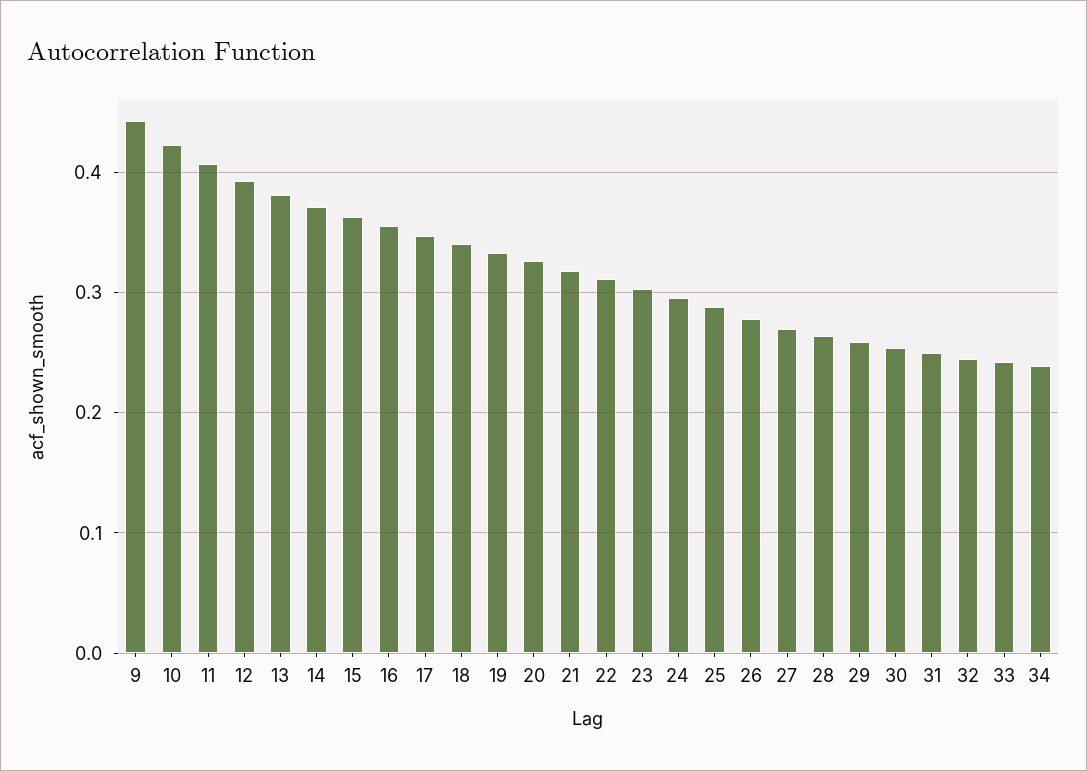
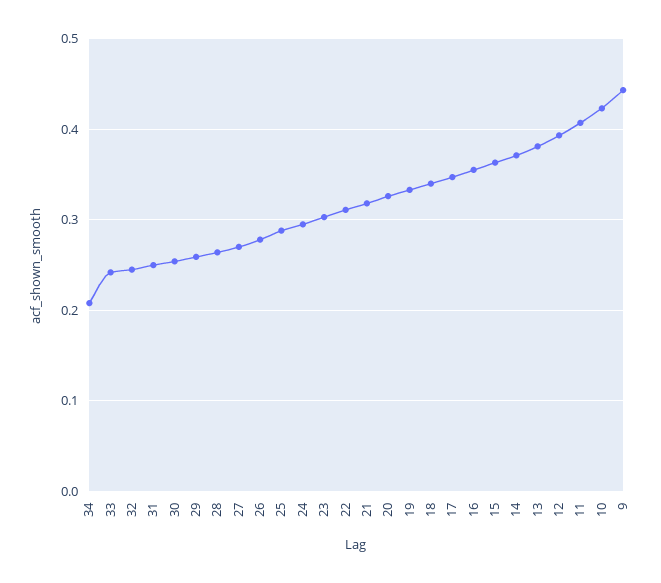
  {
    "9": 0.44,
    "10": 0.42,
    "11": 0.41,
    "12": 0.39,
    "13": 0.38,
    "14": 0.37,
    "15": 0.36,
    "16": 0.36,
    "17": 0.35,
    "18": 0.34,
    "19": 0.33,
    "20": 0.33,
    "21": 0.32,
    "22": 0.31,
    "23": 0.3,
    "24": 0.3,
    "25": 0.29,
    "26": 0.28,
    "27": 0.27,
    "28": 0.26,
    "29": 0.26,
    "30": 0.25,
    "31": 0.25,
    "32": 0.25,
    "33": 0.24,
-   "34": 0.24
+   "34": 0.21
  }

